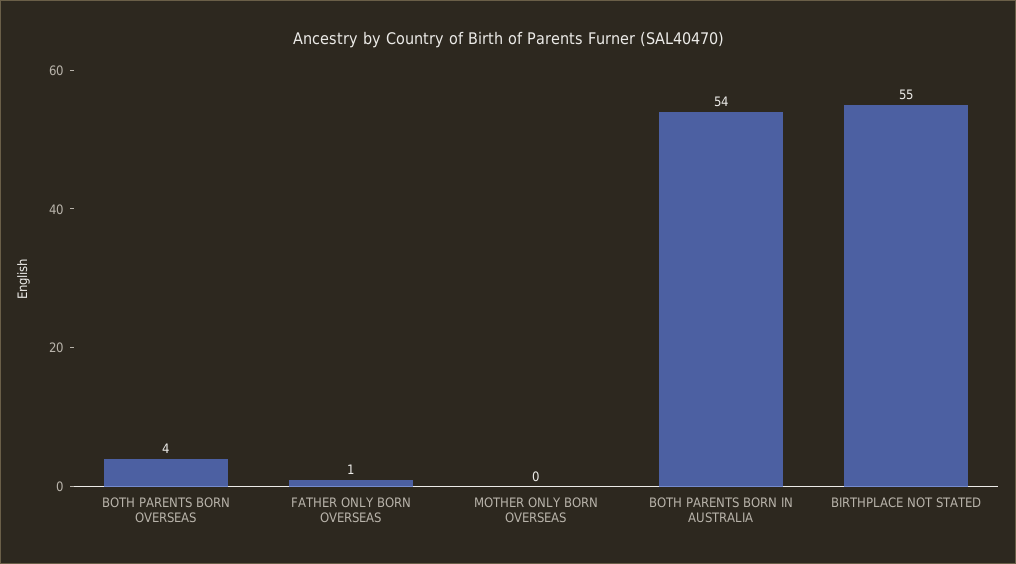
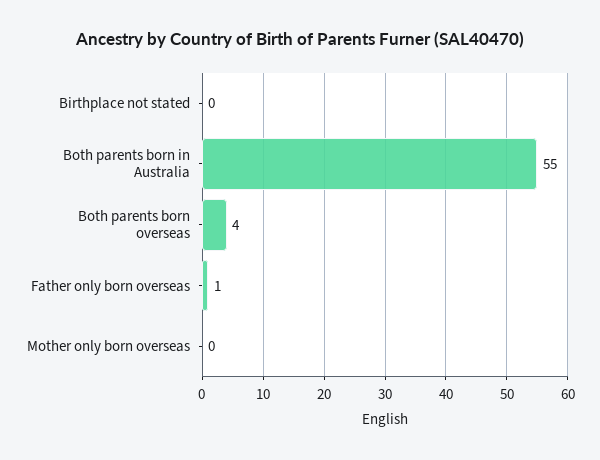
  {
    "BOTH PARENTS BORN OVERSEAS": 4,
    "FATHER ONLY BORN OVERSEAS": 1,
    "MOTHER ONLY BORN OVERSEAS": 0,
-   "BOTH PARENTS BORN IN AUSTRALIA": 54,
+   "BOTH PARENTS BORN IN AUSTRALIA": 55,
-   "BIRTHPLACE NOT STATED": 55
+   "BIRTHPLACE NOT STATED": 0
  }

